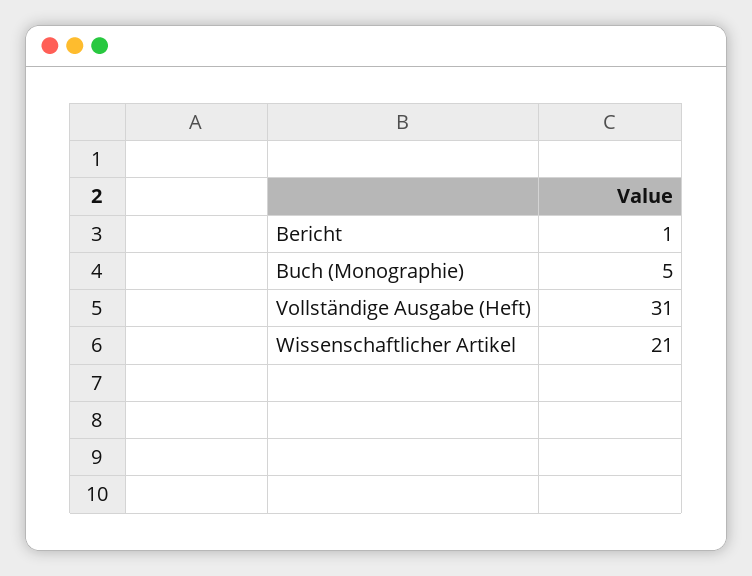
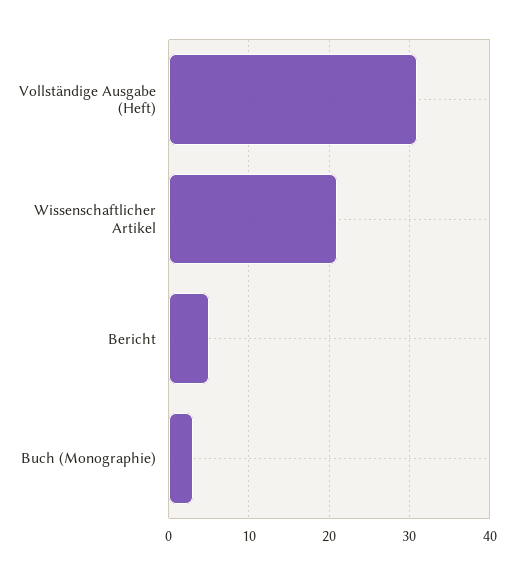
  {
-   "Bericht": 1,
+   "Bericht": 5,
-   "Buch (Monographie)": 5,
+   "Buch (Monographie)": 3,
    "Vollständige Ausgabe (Heft)": 31,
    "Wissenschaftlicher Artikel": 21
  }

